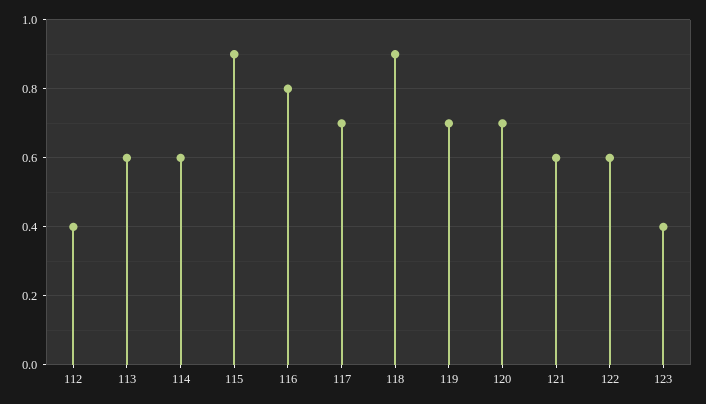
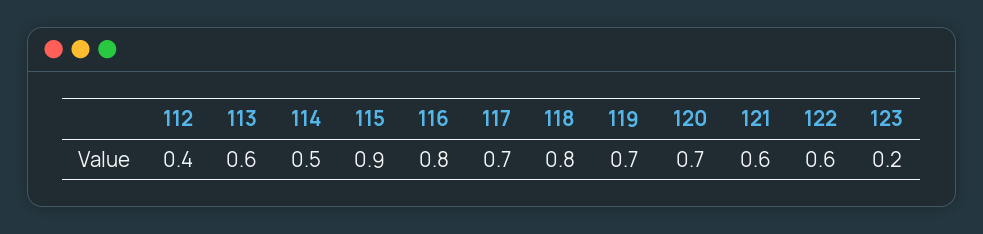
  {
    "112": 0.4,
    "113": 0.6,
-   "114": 0.6,
+   "114": 0.5,
    "115": 0.9,
    "116": 0.8,
    "117": 0.7,
-   "118": 0.9,
+   "118": 0.8,
    "119": 0.7,
    "120": 0.7,
    "121": 0.6,
    "122": 0.6,
-   "123": 0.4
+   "123": 0.2
  }

